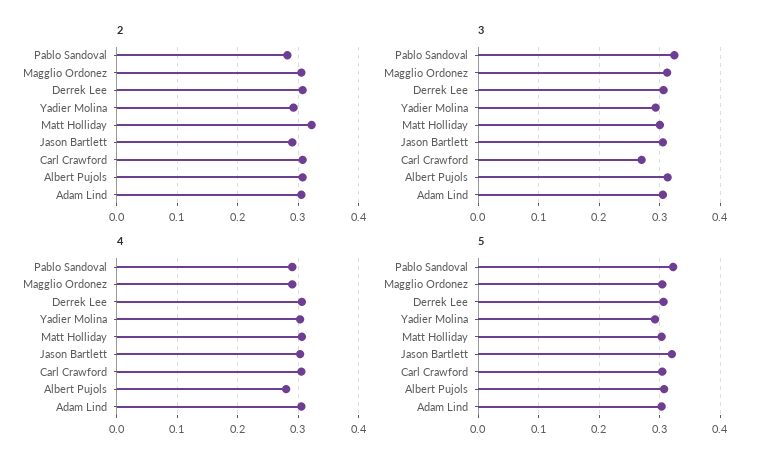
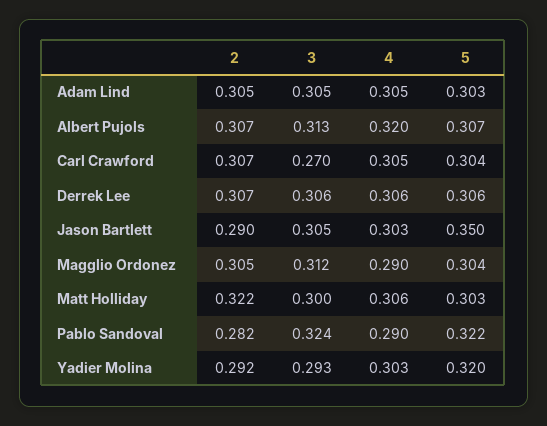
  {
    "2": {
      "Pablo Sandoval": 0.282,
      "Magglio Ordonez": 0.305,
      "Derrek Lee": 0.307,
      "Yadier Molina": 0.292,
      "Matt Holliday": 0.322,
      "Jason Bartlett": 0.29,
      "Carl Crawford": 0.307,
      "Albert Pujols": 0.307,
      "Adam Lind": 0.305
    },
    "3": {
      "Pablo Sandoval": 0.324,
      "Magglio Ordonez": 0.312,
      "Derrek Lee": 0.306,
      "Yadier Molina": 0.293,
      "Matt Holliday": 0.3,
      "Jason Bartlett": 0.305,
      "Carl Crawford": 0.27,
      "Albert Pujols": 0.313,
      "Adam Lind": 0.305
    },
    "4": {
      "Pablo Sandoval": 0.29,
      "Magglio Ordonez": 0.29,
      "Derrek Lee": 0.306,
      "Yadier Molina": 0.303,
      "Matt Holliday": 0.306,
      "Jason Bartlett": 0.303,
      "Carl Crawford": 0.305,
-     "Albert Pujols": 0.28,
+     "Albert Pujols": 0.32,
      "Adam Lind": 0.305
    },
    "5": {
      "Pablo Sandoval": 0.322,
      "Magglio Ordonez": 0.304,
      "Derrek Lee": 0.306,
-     "Yadier Molina": 0.29,
+     "Yadier Molina": 0.32,
      "Matt Holliday": 0.303,
-     "Jason Bartlett": 0.32,
+     "Jason Bartlett": 0.35,
      "Carl Crawford": 0.304,
      "Albert Pujols": 0.307,
      "Adam Lind": 0.303
    }
  }

